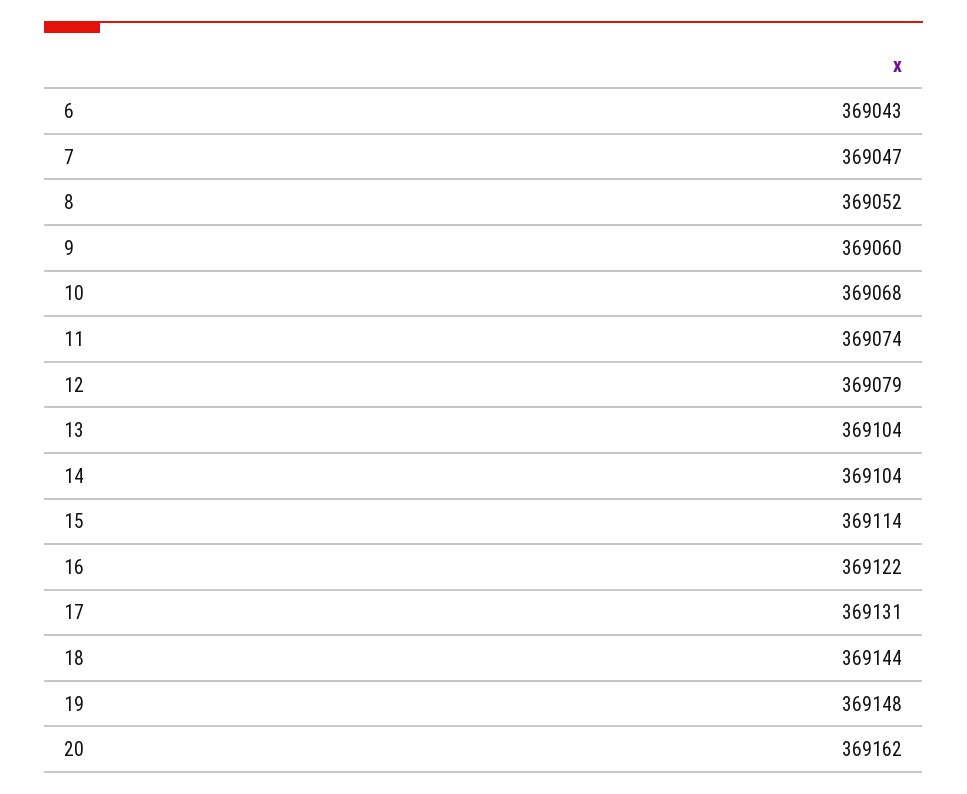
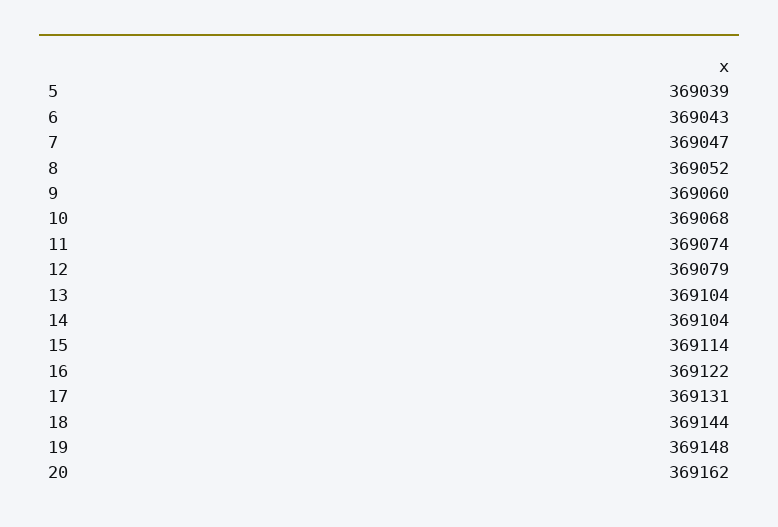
  {
    "6": 369043,
    "7": 369047,
    "8": 369052,
    "9": 369060,
    "10": 369068,
    "11": 369074,
    "12": 369079,
    "13": 369104,
    "14": 369104,
    "15": 369114,
    "16": 369122,
    "17": 369131,
    "18": 369144,
    "19": 369148,
-   "20": 369162
+   "20": 369162,
+   "5": 369039
  }

